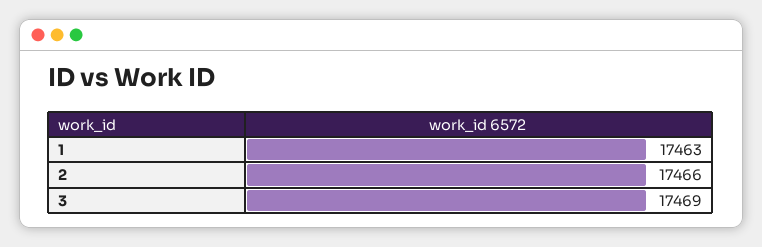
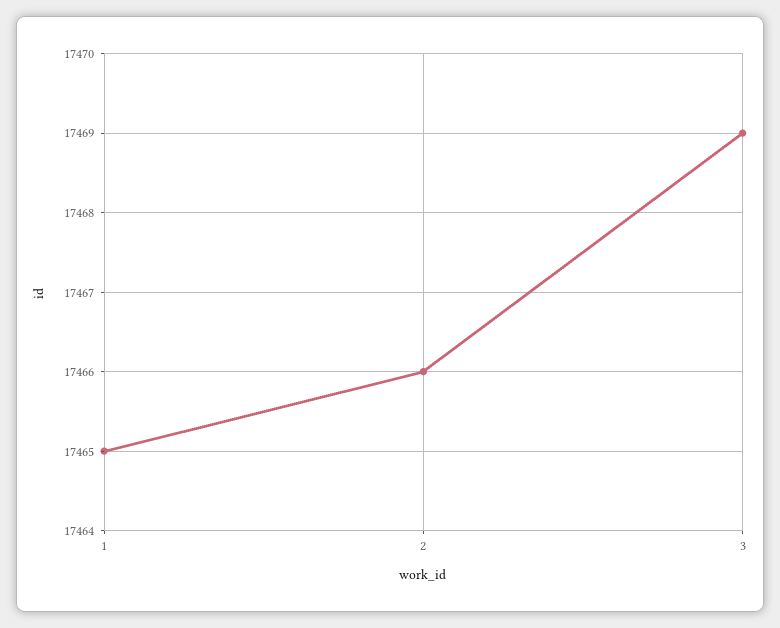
  {
-   "1": 17463,
+   "1": 17465,
    "2": 17466,
    "3": 17469
  }

